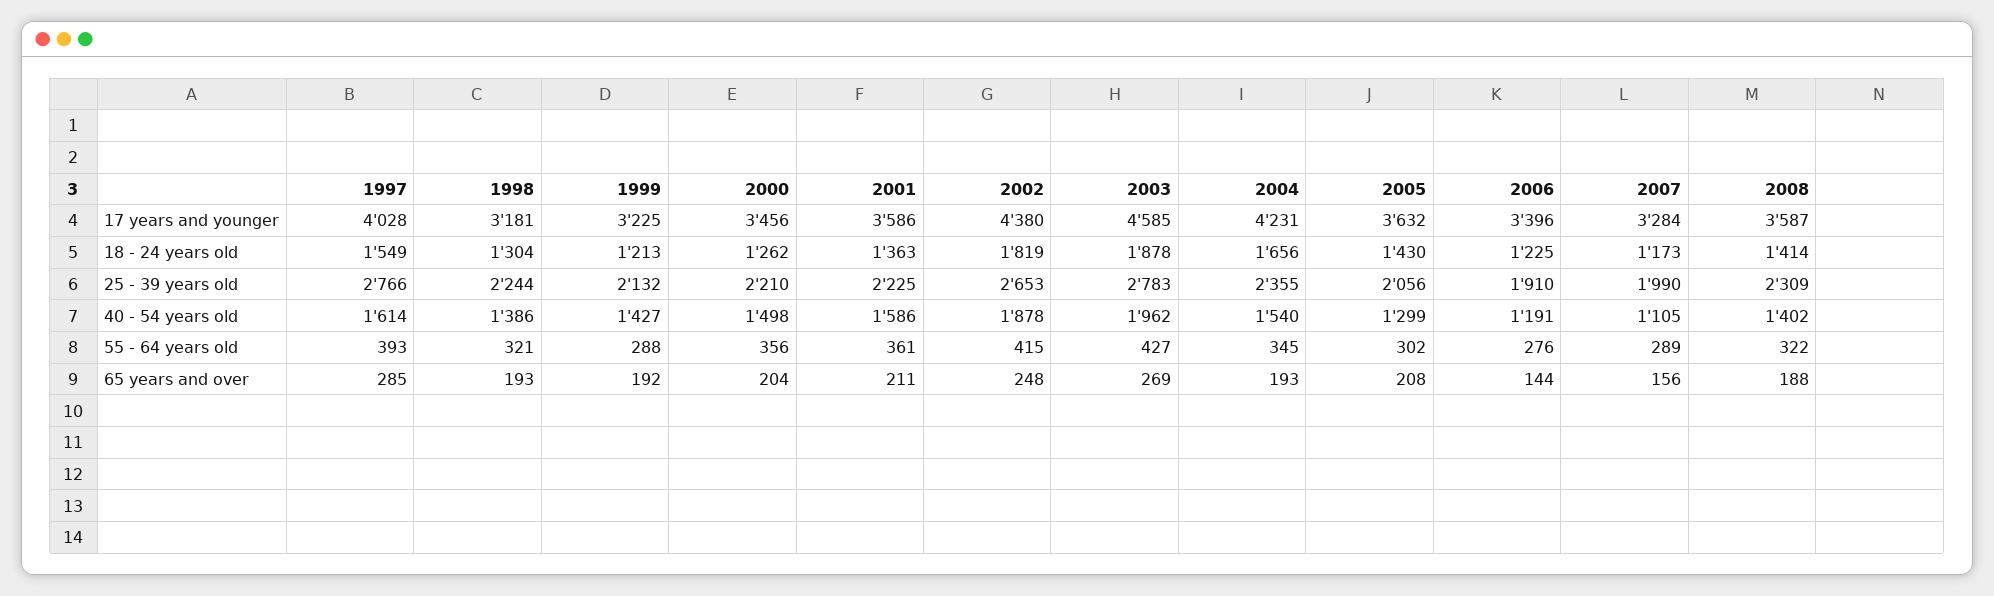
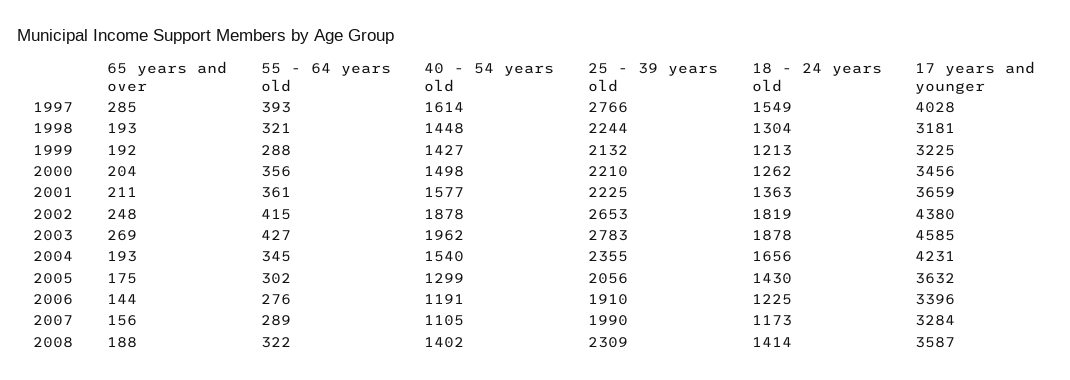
  {
    "1997": {
      "17 years and younger": 4028,
      "18 - 24 years old": 1549,
      "25 - 39 years old": 2766,
      "40 - 54 years old": 1614,
      "55 - 64 years old": 393,
      "65 years and over": 285
    },
    "1998": {
      "17 years and younger": 3181,
      "18 - 24 years old": 1304,
      "25 - 39 years old": 2244,
-     "40 - 54 years old": 1386,
+     "40 - 54 years old": 1448,
      "55 - 64 years old": 321,
      "65 years and over": 193
    },
    "1999": {
      "17 years and younger": 3225,
      "18 - 24 years old": 1213,
      "25 - 39 years old": 2132,
      "40 - 54 years old": 1427,
      "55 - 64 years old": 288,
      "65 years and over": 192
    },
    "2000": {
      "17 years and younger": 3456,
      "18 - 24 years old": 1262,
      "25 - 39 years old": 2210,
      "40 - 54 years old": 1498,
      "55 - 64 years old": 356,
      "65 years and over": 204
    },
    "2001": {
-     "17 years and younger": 3586,
+     "17 years and younger": 3659,
      "18 - 24 years old": 1363,
      "25 - 39 years old": 2225,
-     "40 - 54 years old": 1586,
+     "40 - 54 years old": 1577,
      "55 - 64 years old": 361,
      "65 years and over": 211
    },
    "2002": {
      "17 years and younger": 4380,
      "18 - 24 years old": 1819,
      "25 - 39 years old": 2653,
      "40 - 54 years old": 1878,
      "55 - 64 years old": 415,
      "65 years and over": 248
    },
    "2003": {
      "17 years and younger": 4585,
      "18 - 24 years old": 1878,
      "25 - 39 years old": 2783,
      "40 - 54 years old": 1962,
      "55 - 64 years old": 427,
      "65 years and over": 269
    },
    "2004": {
      "17 years and younger": 4231,
      "18 - 24 years old": 1656,
      "25 - 39 years old": 2355,
      "40 - 54 years old": 1540,
      "55 - 64 years old": 345,
      "65 years and over": 193
    },
    "2005": {
      "17 years and younger": 3632,
      "18 - 24 years old": 1430,
      "25 - 39 years old": 2056,
      "40 - 54 years old": 1299,
      "55 - 64 years old": 302,
-     "65 years and over": 208
+     "65 years and over": 175
    },
    "2006": {
      "17 years and younger": 3396,
      "18 - 24 years old": 1225,
      "25 - 39 years old": 1910,
      "40 - 54 years old": 1191,
      "55 - 64 years old": 276,
      "65 years and over": 144
    },
    "2007": {
      "17 years and younger": 3284,
      "18 - 24 years old": 1173,
      "25 - 39 years old": 1990,
      "40 - 54 years old": 1105,
      "55 - 64 years old": 289,
      "65 years and over": 156
    },
    "2008": {
      "17 years and younger": 3587,
      "18 - 24 years old": 1414,
      "25 - 39 years old": 2309,
      "40 - 54 years old": 1402,
      "55 - 64 years old": 322,
      "65 years and over": 188
    }
  }

